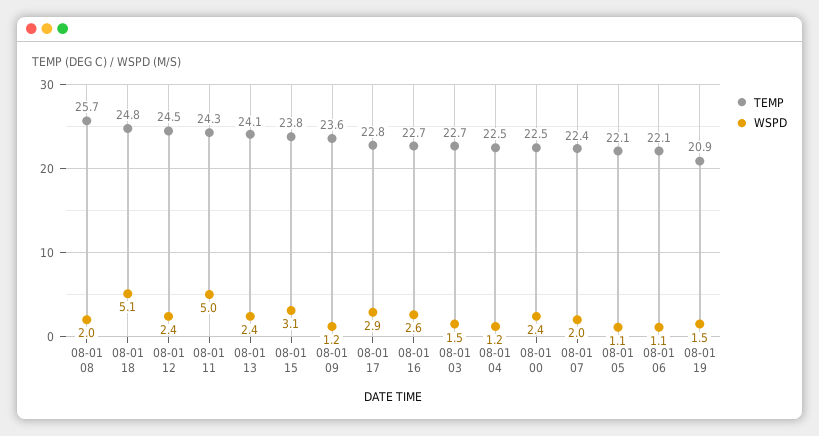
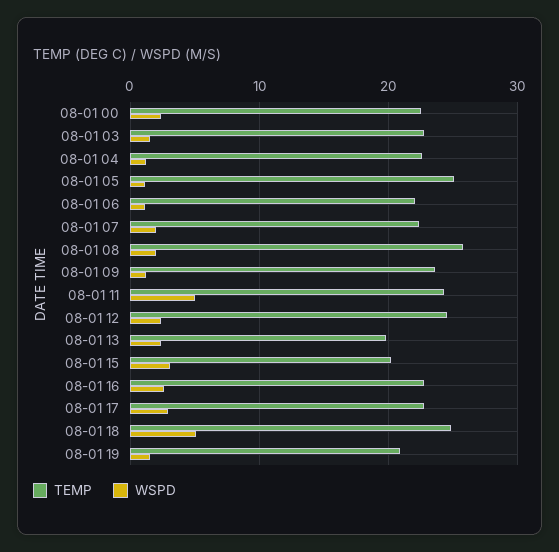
  {
    "TEMP": {
      "08-01 08": 25.7,
      "08-01 18": 24.8,
      "08-01 12": 24.5,
      "08-01 11": 24.3,
-     "08-01 13": 24.1,
+     "08-01 13": 20,
-     "08-01 15": 23.8,
+     "08-01 15": 20,
      "08-01 09": 23.6,
      "08-01 17": 22.8,
      "08-01 16": 22.7,
      "08-01 03": 22.7,
      "08-01 04": 22.5,
      "08-01 00": 22.5,
      "08-01 07": 22.4,
-     "08-01 05": 22.1,
+     "08-01 05": 25,
      "08-01 06": 22.1,
      "08-01 19": 20.9
    },
    "WSPD": {
      "08-01 08": 2,
      "08-01 18": 5.1,
      "08-01 12": 2.4,
      "08-01 11": 5,
      "08-01 13": 2.4,
      "08-01 15": 3.1,
      "08-01 09": 1.2,
      "08-01 17": 2.9,
      "08-01 16": 2.6,
      "08-01 03": 1.5,
      "08-01 04": 1.2,
      "08-01 00": 2.4,
      "08-01 07": 2,
      "08-01 05": 1.1,
      "08-01 06": 1.1,
      "08-01 19": 1.5
    }
  }

